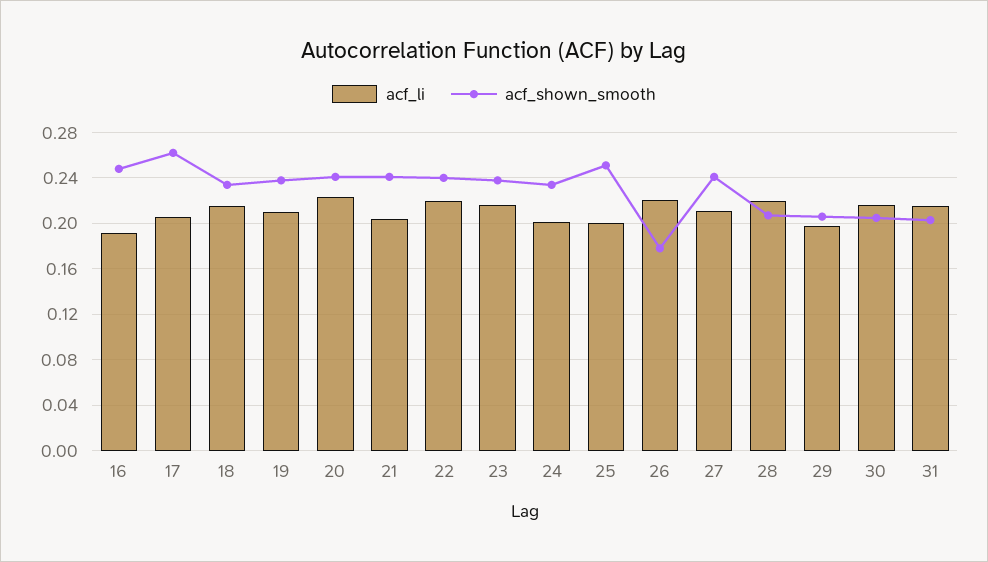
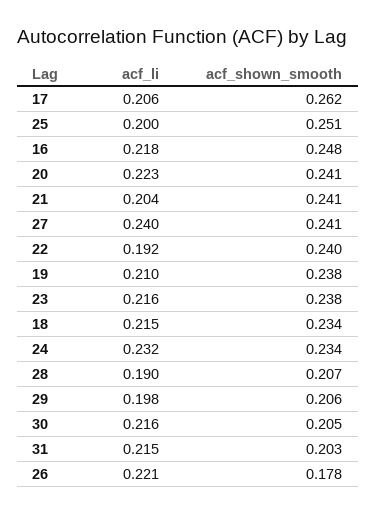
  {
    "acf_li": {
-     "16": 0.19,
+     "16": 0.218,
      "17": 0.206,
      "18": 0.215,
      "19": 0.21,
      "20": 0.223,
      "21": 0.204,
-     "22": 0.22,
+     "22": 0.192,
      "23": 0.216,
-     "24": 0.2,
+     "24": 0.232,
      "25": 0.2,
      "26": 0.221,
-     "27": 0.21,
+     "27": 0.24,
-     "28": 0.22,
+     "28": 0.19,
      "29": 0.198,
      "30": 0.216,
      "31": 0.215
    },
    "acf_shown_smooth": {
      "16": 0.248,
      "17": 0.262,
      "18": 0.234,
      "19": 0.238,
      "20": 0.241,
      "21": 0.241,
      "22": 0.24,
      "23": 0.238,
      "24": 0.234,
      "25": 0.251,
      "26": 0.178,
      "27": 0.241,
      "28": 0.207,
      "29": 0.206,
      "30": 0.205,
      "31": 0.203
    }
  }

